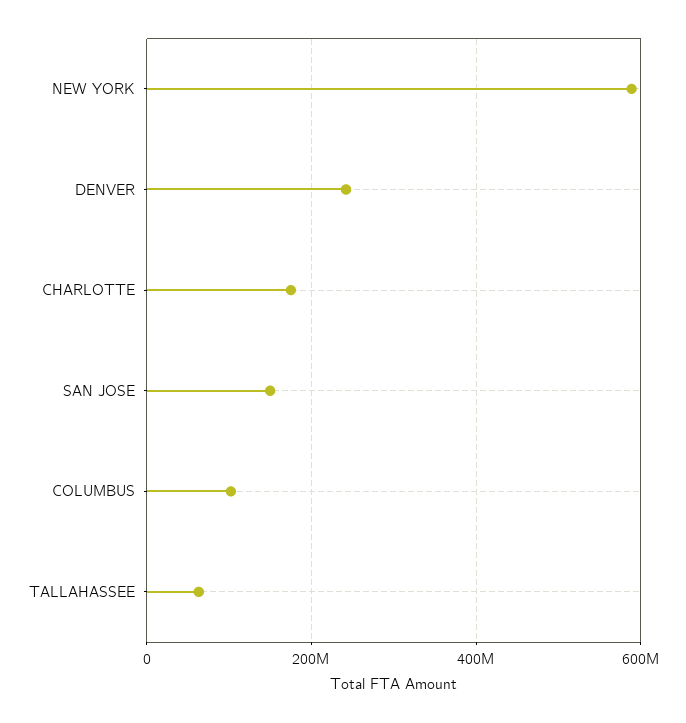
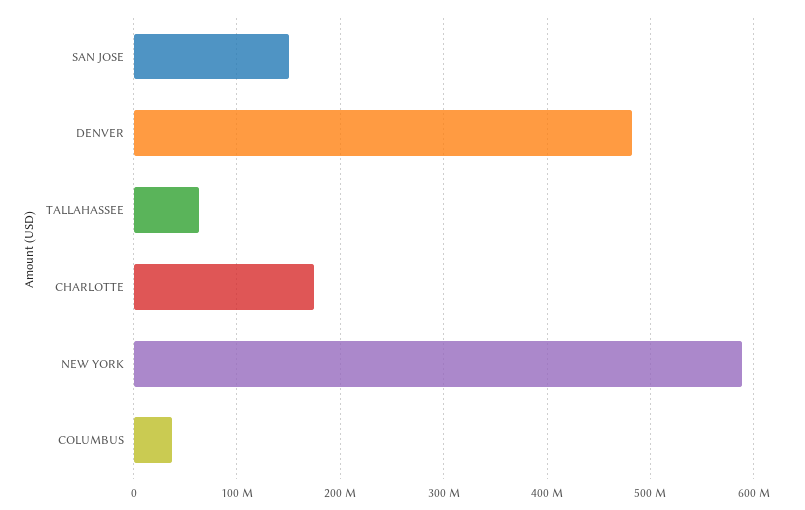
  {
    "NEW YORK": 590000000,
-   "DENVER": 240000000,
+   "DENVER": 480000000,
    "CHARLOTTE": 170000000,
    "SAN JOSE": 150000000,
-   "COLUMBUS": 100000000,
+   "COLUMBUS": 40000000,
    "TALLAHASSEE": 60000000
  }

